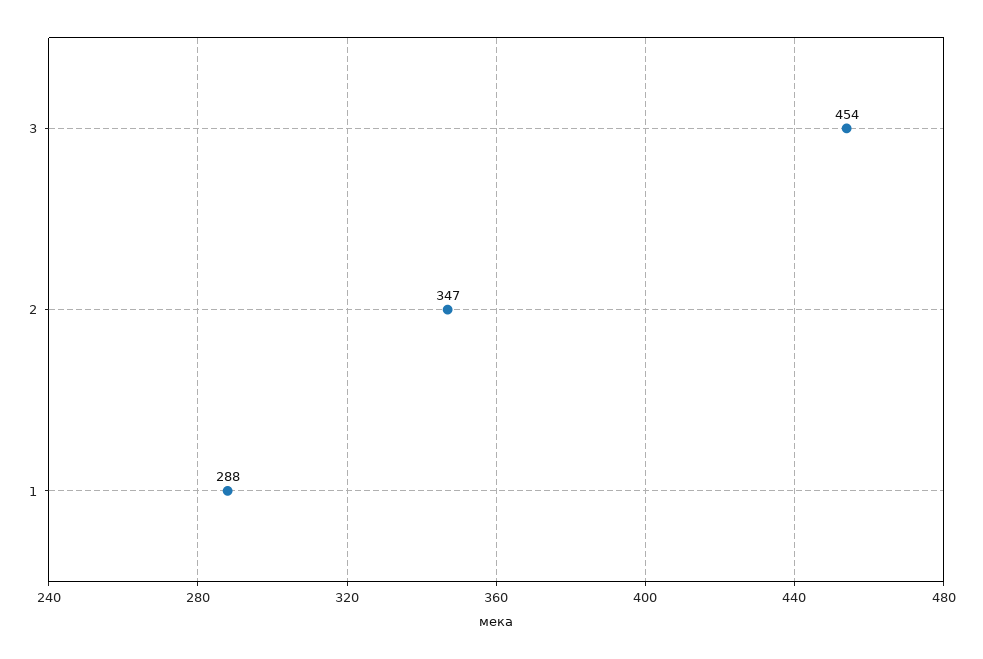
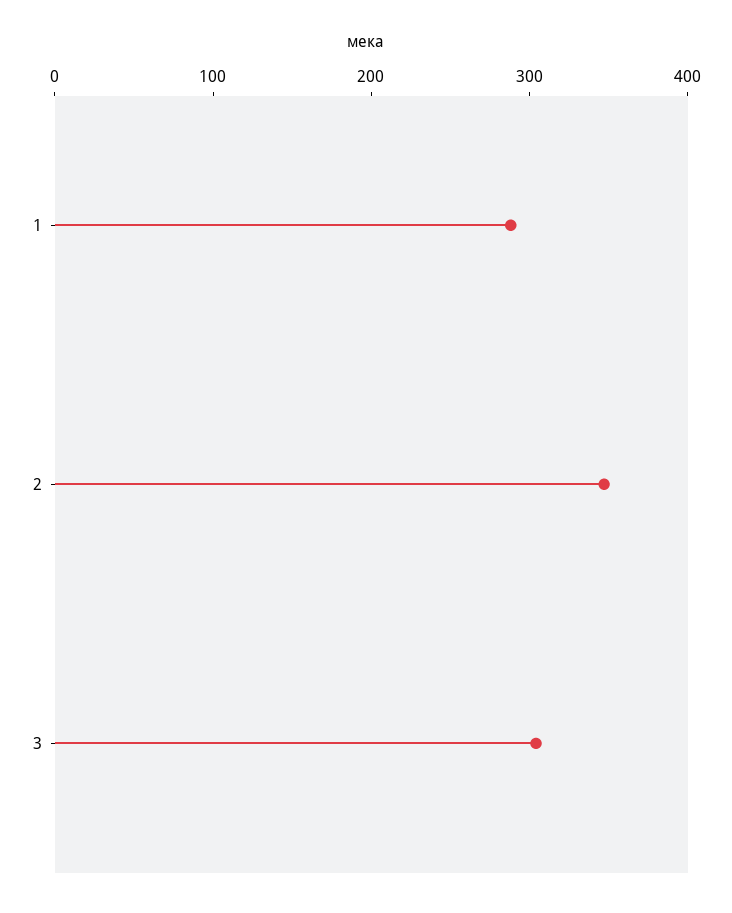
  {
-   "3": 454,
+   "3": 300,
    "2": 347,
    "1": 288
  }

